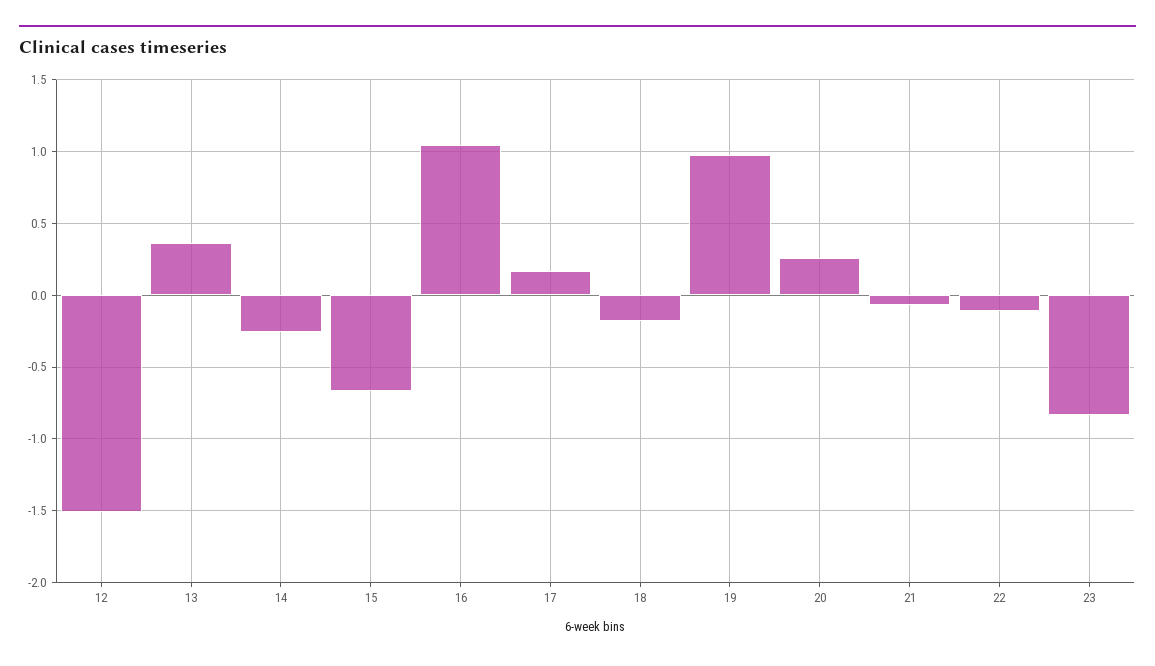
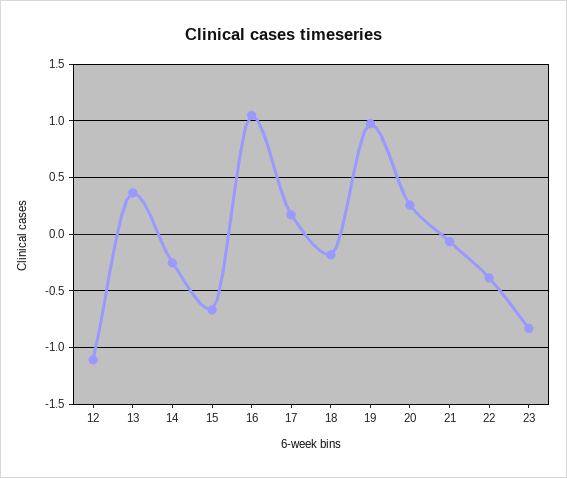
  {
-   "12": -1.5,
+   "12": -1.1,
    "13": 0.35,
    "14": -0.25,
    "15": -0.65,
    "16": 1.05,
    "17": 0.15,
    "18": -0.2,
    "19": 0.95,
    "20": 0.25,
    "21": -0.05,
-   "22": -0.1,
+   "22": -0.4,
    "23": -0.85
  }

